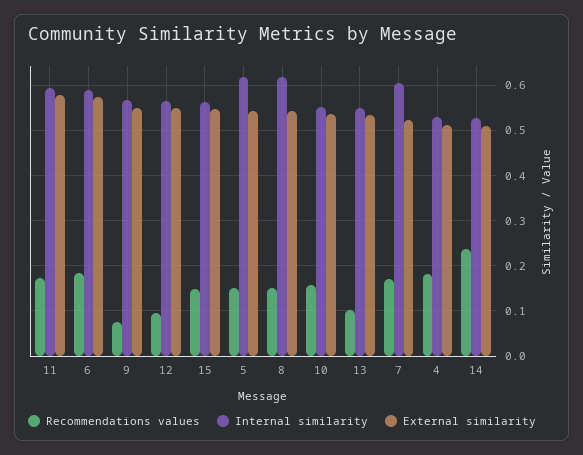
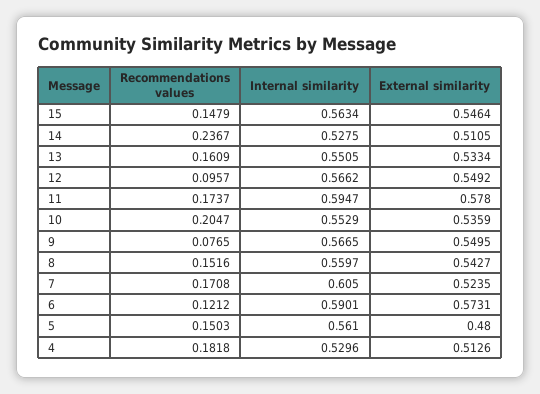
  {
    "Recommendations values": {
      "11": 0.1737,
-     "6": 0.18,
+     "6": 0.1212,
      "9": 0.0765,
      "12": 0.0957,
      "15": 0.1479,
      "5": 0.1503,
      "8": 0.1516,
-     "10": 0.16,
+     "10": 0.2047,
-     "13": 0.1,
+     "13": 0.1609,
      "7": 0.1708,
      "4": 0.1818,
      "14": 0.2367
    },
    "Internal similarity": {
      "11": 0.5947,
      "6": 0.5901,
      "9": 0.5665,
      "12": 0.5662,
      "15": 0.5634,
-     "5": 0.62,
+     "5": 0.561,
-     "8": 0.62,
+     "8": 0.5597,
      "10": 0.5529,
      "13": 0.5505,
      "7": 0.605,
      "4": 0.5296,
      "14": 0.5275
    },
    "External similarity": {
      "11": 0.578,
      "6": 0.5731,
      "9": 0.5495,
      "12": 0.5492,
      "15": 0.5464,
-     "5": 0.54,
+     "5": 0.48,
      "8": 0.5427,
      "10": 0.5359,
      "13": 0.5334,
      "7": 0.5235,
      "4": 0.5126,
      "14": 0.5105
    }
  }

